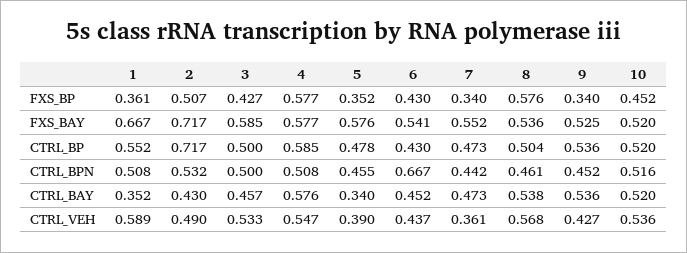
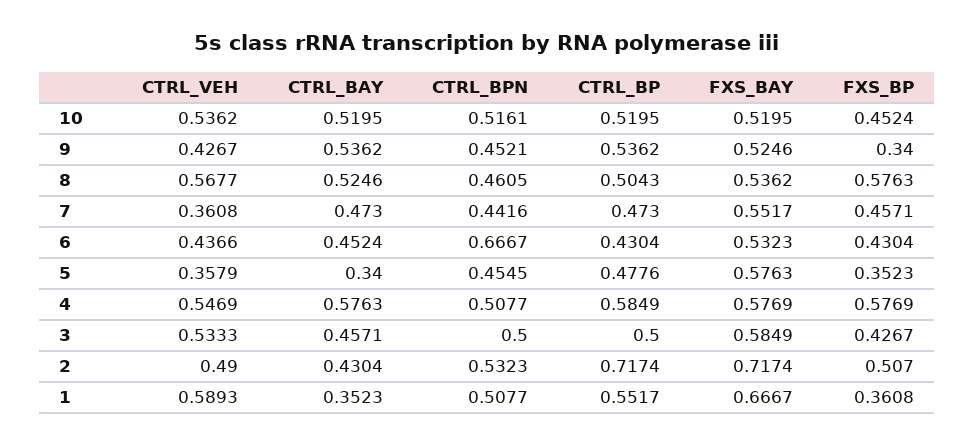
  {
    "1": {
      "FXS_BP": 0.3608,
      "FXS_BAY": 0.6667,
      "CTRL_BP": 0.5517,
      "CTRL_BPN": 0.5077,
      "CTRL_BAY": 0.3523,
      "CTRL_VEH": 0.5893
    },
    "2": {
      "FXS_BP": 0.507,
      "FXS_BAY": 0.7174,
      "CTRL_BP": 0.7174,
      "CTRL_BPN": 0.5323,
      "CTRL_BAY": 0.4304,
      "CTRL_VEH": 0.49
    },
    "3": {
      "FXS_BP": 0.4267,
      "FXS_BAY": 0.5849,
      "CTRL_BP": 0.5,
      "CTRL_BPN": 0.5,
      "CTRL_BAY": 0.4571,
      "CTRL_VEH": 0.5333
    },
    "4": {
      "FXS_BP": 0.5769,
      "FXS_BAY": 0.5769,
      "CTRL_BP": 0.5849,
      "CTRL_BPN": 0.5077,
      "CTRL_BAY": 0.5763,
      "CTRL_VEH": 0.5469
    },
    "5": {
      "FXS_BP": 0.3523,
      "FXS_BAY": 0.5763,
      "CTRL_BP": 0.4776,
      "CTRL_BPN": 0.4545,
      "CTRL_BAY": 0.34,
-     "CTRL_VEH": 0.39
+     "CTRL_VEH": 0.3579
    },
    "6": {
      "FXS_BP": 0.4304,
-     "FXS_BAY": 0.541,
+     "FXS_BAY": 0.5323,
      "CTRL_BP": 0.4304,
      "CTRL_BPN": 0.6667,
      "CTRL_BAY": 0.4524,
      "CTRL_VEH": 0.4366
    },
    "7": {
-     "FXS_BP": 0.34,
+     "FXS_BP": 0.4571,
      "FXS_BAY": 0.5517,
      "CTRL_BP": 0.473,
      "CTRL_BPN": 0.4416,
      "CTRL_BAY": 0.473,
      "CTRL_VEH": 0.3608
    },
    "8": {
      "FXS_BP": 0.5763,
      "FXS_BAY": 0.5362,
      "CTRL_BP": 0.5043,
      "CTRL_BPN": 0.4605,
-     "CTRL_BAY": 0.538,
+     "CTRL_BAY": 0.5246,
      "CTRL_VEH": 0.5677
    },
    "9": {
      "FXS_BP": 0.34,
      "FXS_BAY": 0.5246,
      "CTRL_BP": 0.5362,
      "CTRL_BPN": 0.4521,
      "CTRL_BAY": 0.5362,
      "CTRL_VEH": 0.4267
    },
    "10": {
      "FXS_BP": 0.4524,
      "FXS_BAY": 0.5195,
      "CTRL_BP": 0.5195,
      "CTRL_BPN": 0.5161,
      "CTRL_BAY": 0.5195,
      "CTRL_VEH": 0.5362
    }
  }

